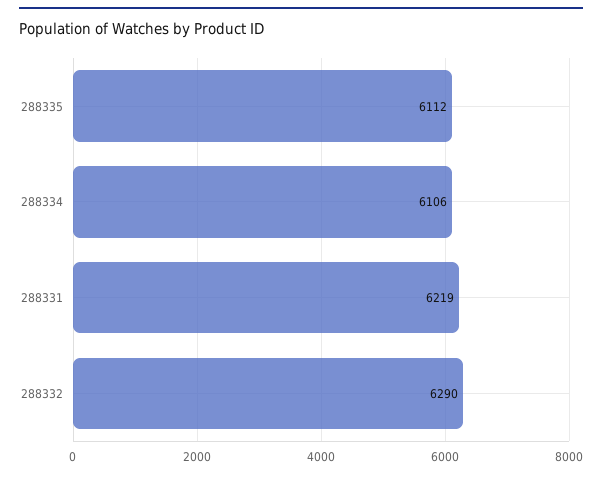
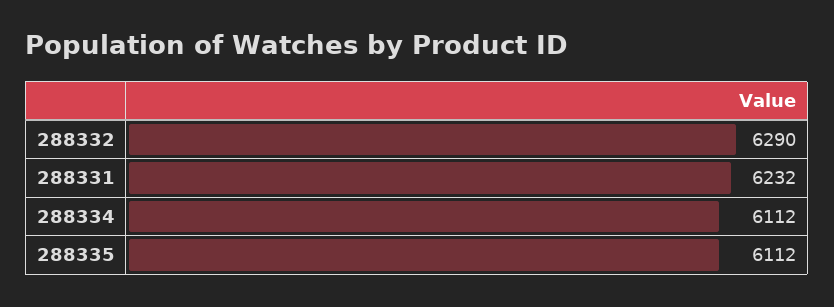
  {
    "288335": 6112,
-   "288334": 6106,
+   "288334": 6112,
-   "288331": 6219,
+   "288331": 6232,
    "288332": 6290
  }

